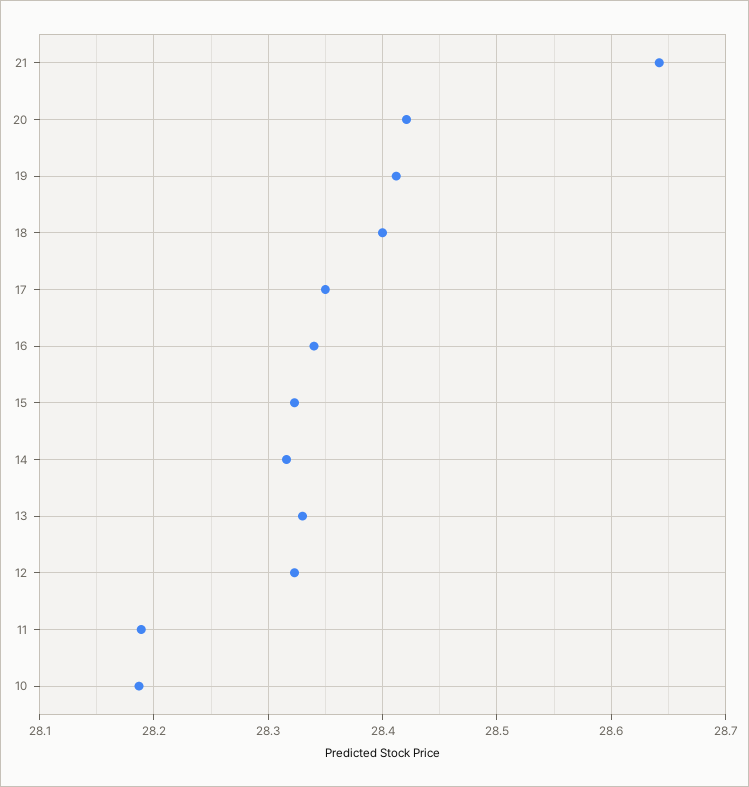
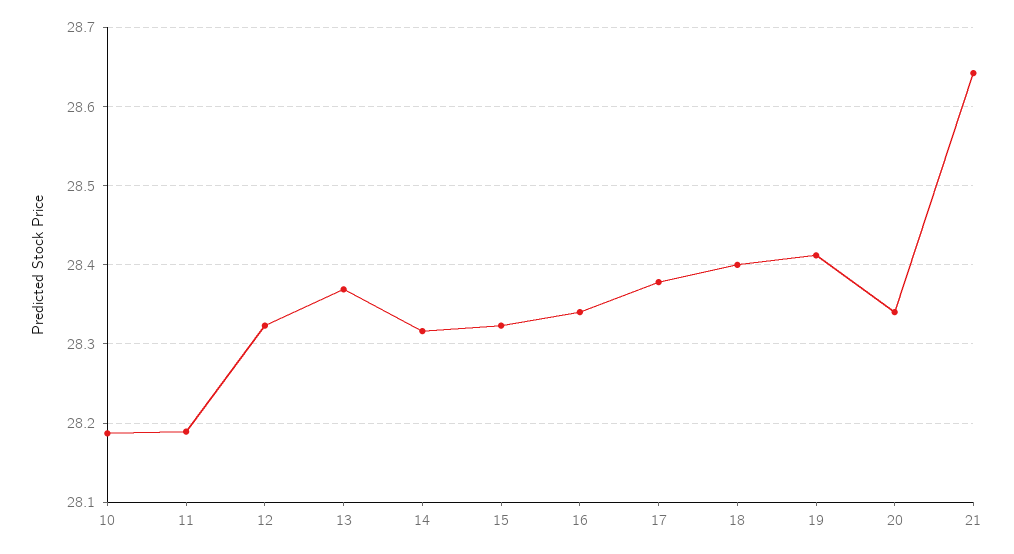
  {
    "21": 28.64,
-   "20": 28.42,
+   "20": 28.34,
    "19": 28.41,
    "18": 28.4,
-   "17": 28.35,
+   "17": 28.38,
    "16": 28.34,
    "15": 28.32,
    "14": 28.32,
-   "13": 28.33,
+   "13": 28.37,
    "12": 28.32,
    "11": 28.19,
    "10": 28.19
  }

